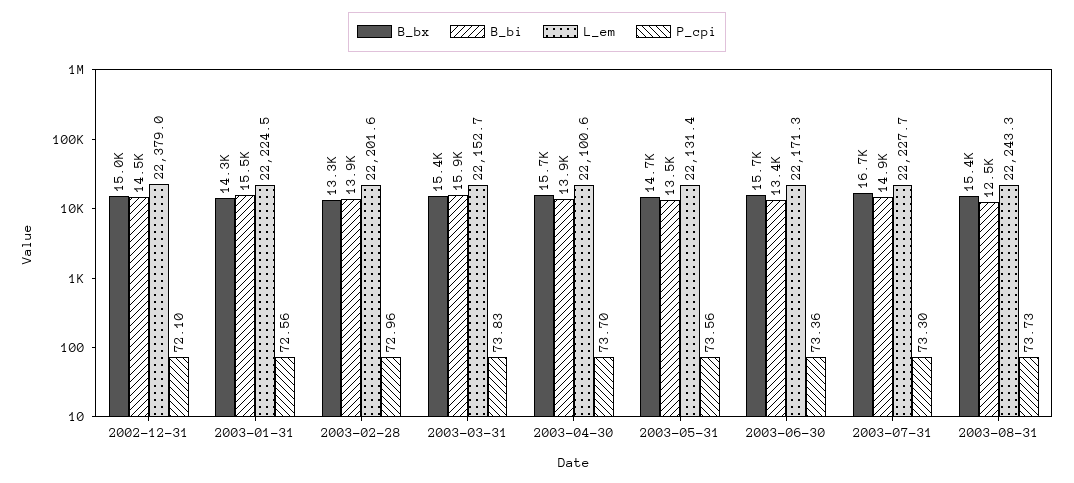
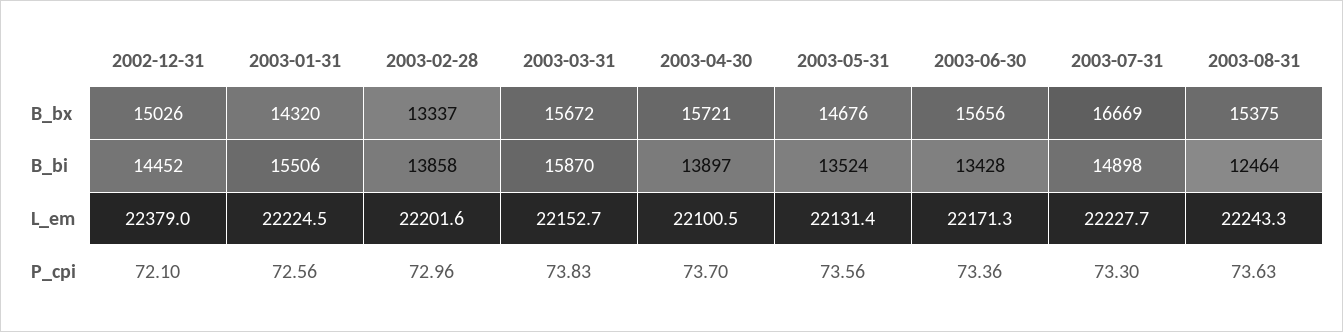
  {
    "B_bx": {
      "2002-12-31": 15026,
      "2003-01-31": 14320,
      "2003-02-28": 13337,
-     "2003-03-31": 15400,
+     "2003-03-31": 15672,
      "2003-04-30": 15721,
      "2003-05-31": 14676,
      "2003-06-30": 15656,
      "2003-07-31": 16669,
      "2003-08-31": 15375
    },
    "B_bi": {
      "2002-12-31": 14452,
      "2003-01-31": 15506,
      "2003-02-28": 13858,
      "2003-03-31": 15870,
      "2003-04-30": 13897,
      "2003-05-31": 13524,
      "2003-06-30": 13428,
      "2003-07-31": 14898,
      "2003-08-31": 12464
    },
    "L_em": {
      "2002-12-31": 22379,
      "2003-01-31": 22224.5,
      "2003-02-28": 22201.6,
      "2003-03-31": 22152.7,
-     "2003-04-30": 22100.6,
+     "2003-04-30": 22100.5,
      "2003-05-31": 22131.4,
      "2003-06-30": 22171.3,
      "2003-07-31": 22227.7,
      "2003-08-31": 22243.3
    },
    "P_cpi": {
      "2002-12-31": 72.1,
      "2003-01-31": 72.56,
      "2003-02-28": 72.96,
      "2003-03-31": 73.83,
      "2003-04-30": 73.7,
      "2003-05-31": 73.56,
      "2003-06-30": 73.36,
      "2003-07-31": 73.3,
-     "2003-08-31": 73.73
+     "2003-08-31": 73.63
    }
  }

